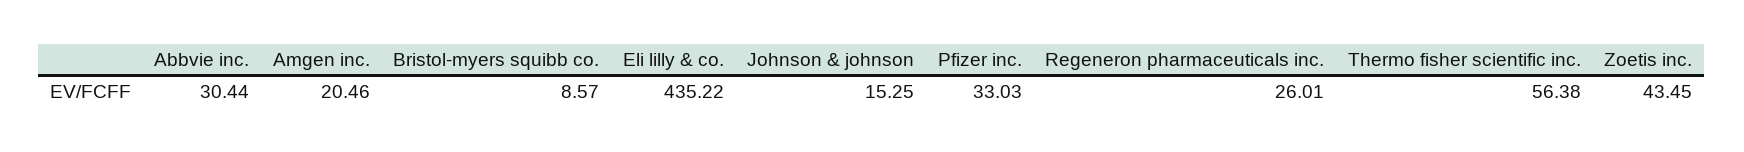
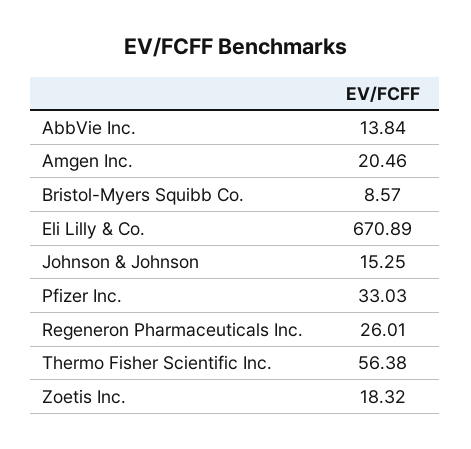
  {
-   "Abbvie inc.": 30.44,
+   "Abbvie inc.": 13.84,
    "Amgen inc.": 20.46,
    "Bristol-myers squibb co.": 8.57,
-   "Eli lilly & co.": 435.22,
+   "Eli lilly & co.": 670.89,
    "Johnson & johnson": 15.25,
    "Pfizer inc.": 33.03,
    "Regeneron pharmaceuticals inc.": 26.01,
    "Thermo fisher scientific inc.": 56.38,
-   "Zoetis inc.": 43.45
+   "Zoetis inc.": 18.32
  }

